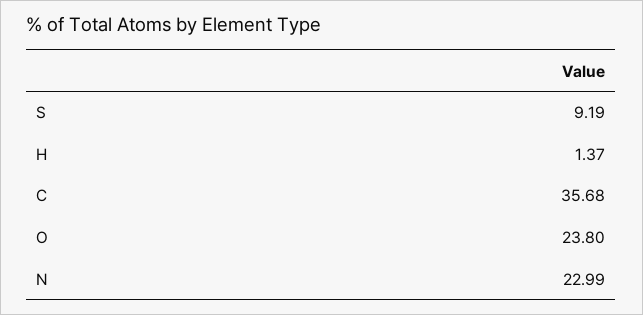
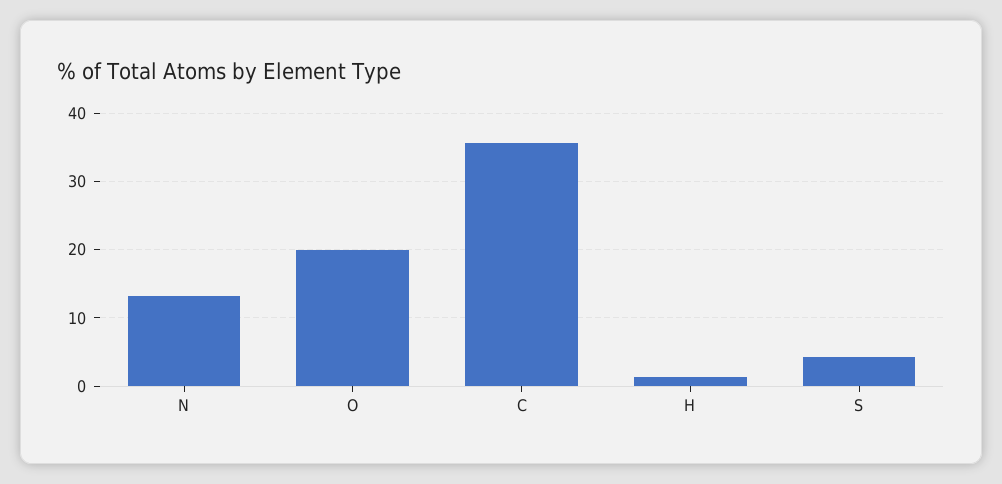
  {
-   "S": 9.19,
+   "S": 4,
    "H": 1.37,
    "C": 35.68,
-   "O": 23.8,
+   "O": 20,
-   "N": 22.99
+   "N": 13
  }

